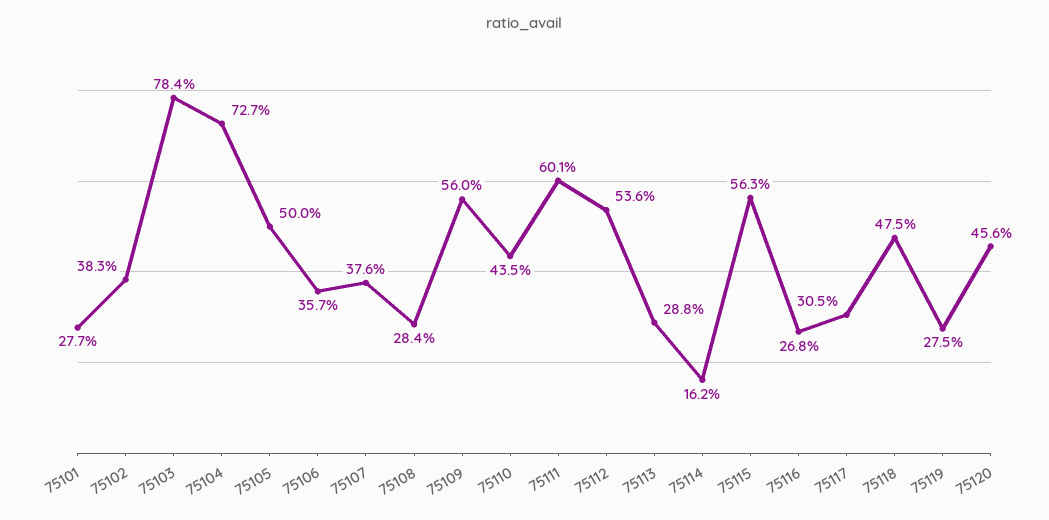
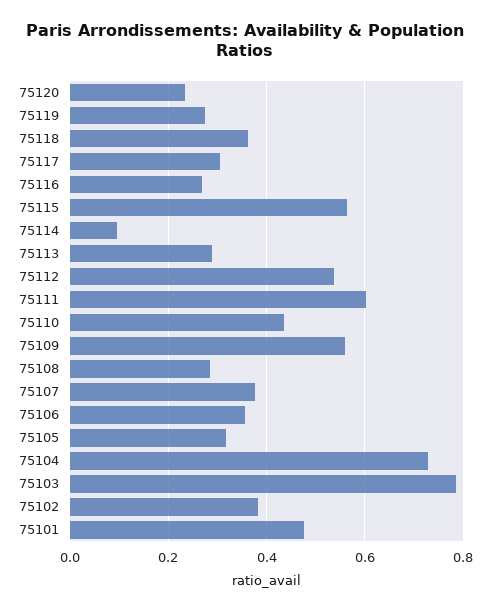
  {
-   "75101": 0.277,
+   "75101": 0.48,
    "75102": 0.383,
    "75103": 0.784,
    "75104": 0.727,
-   "75105": 0.5,
+   "75105": 0.32,
    "75106": 0.357,
    "75107": 0.376,
    "75108": 0.284,
    "75109": 0.56,
    "75110": 0.435,
    "75111": 0.601,
    "75112": 0.536,
    "75113": 0.288,
-   "75114": 0.162,
+   "75114": 0.1,
    "75115": 0.563,
    "75116": 0.268,
    "75117": 0.305,
-   "75118": 0.475,
+   "75118": 0.36,
    "75119": 0.275,
-   "75120": 0.456
+   "75120": 0.24
  }

